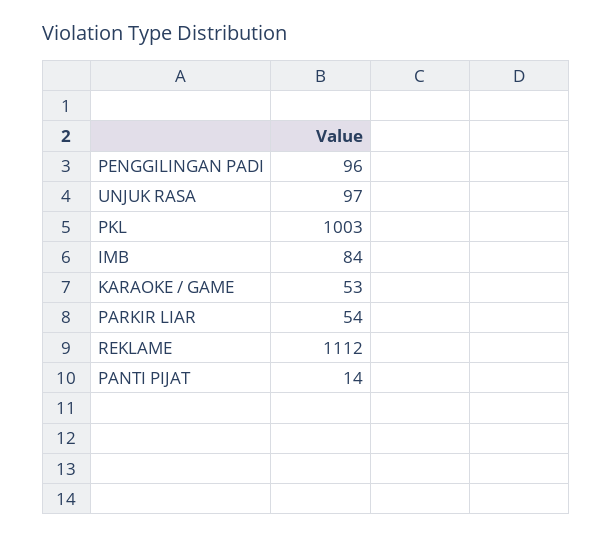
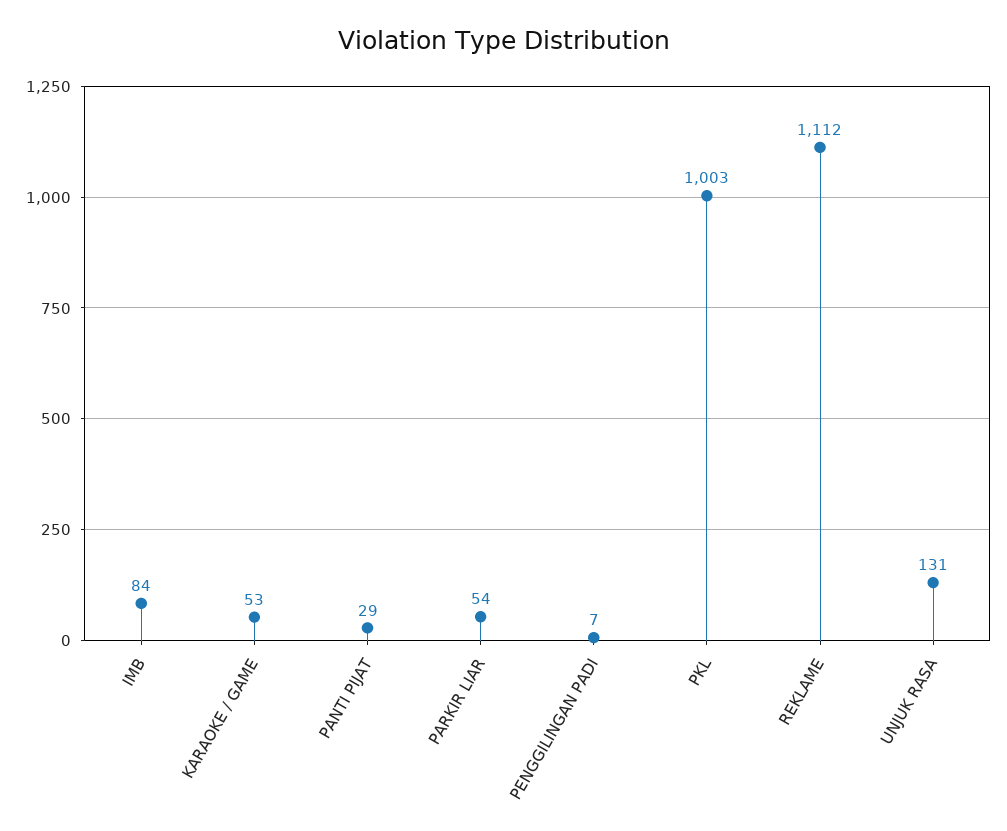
  {
-   "PENGGILINGAN PADI": 96,
+   "PENGGILINGAN PADI": 7,
-   "UNJUK RASA": 97,
+   "UNJUK RASA": 131,
    "PKL": 1003,
    "IMB": 84,
    "KARAOKE / GAME": 53,
    "PARKIR LIAR": 54,
    "REKLAME": 1112,
-   "PANTI PIJAT": 14
+   "PANTI PIJAT": 29
  }

